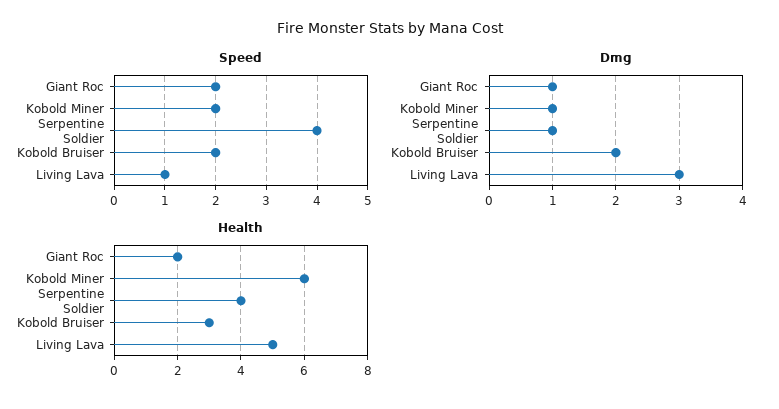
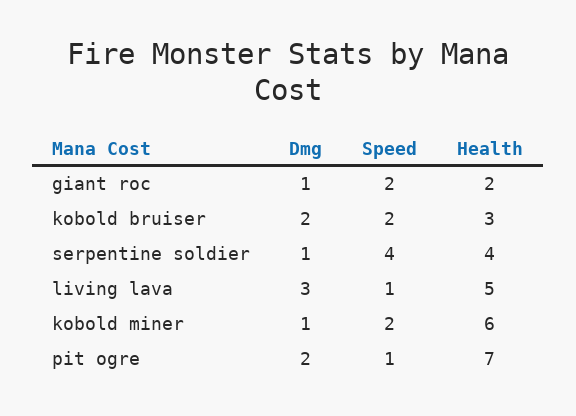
  {
    "Speed": {
      "Giant Roc": 2,
      "Kobold Miner": 2,
      "Serpentine Soldier": 4,
      "Kobold Bruiser": 2,
-     "Living Lava": 1
+     "Living Lava": 1,
+     "pit ogre": 1
    },
    "Dmg": {
      "Giant Roc": 1,
      "Kobold Miner": 1,
      "Serpentine Soldier": 1,
      "Kobold Bruiser": 2,
-     "Living Lava": 3
+     "Living Lava": 3,
+     "pit ogre": 2
    },
    "Health": {
      "Giant Roc": 2,
      "Kobold Miner": 6,
      "Serpentine Soldier": 4,
      "Kobold Bruiser": 3,
-     "Living Lava": 5
+     "Living Lava": 5,
+     "pit ogre": 7
    }
  }

